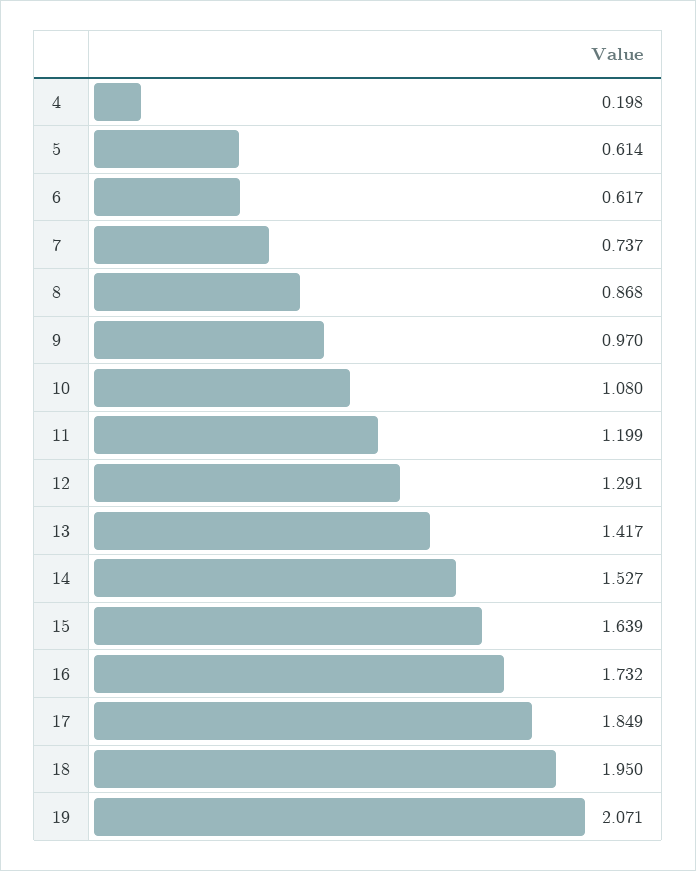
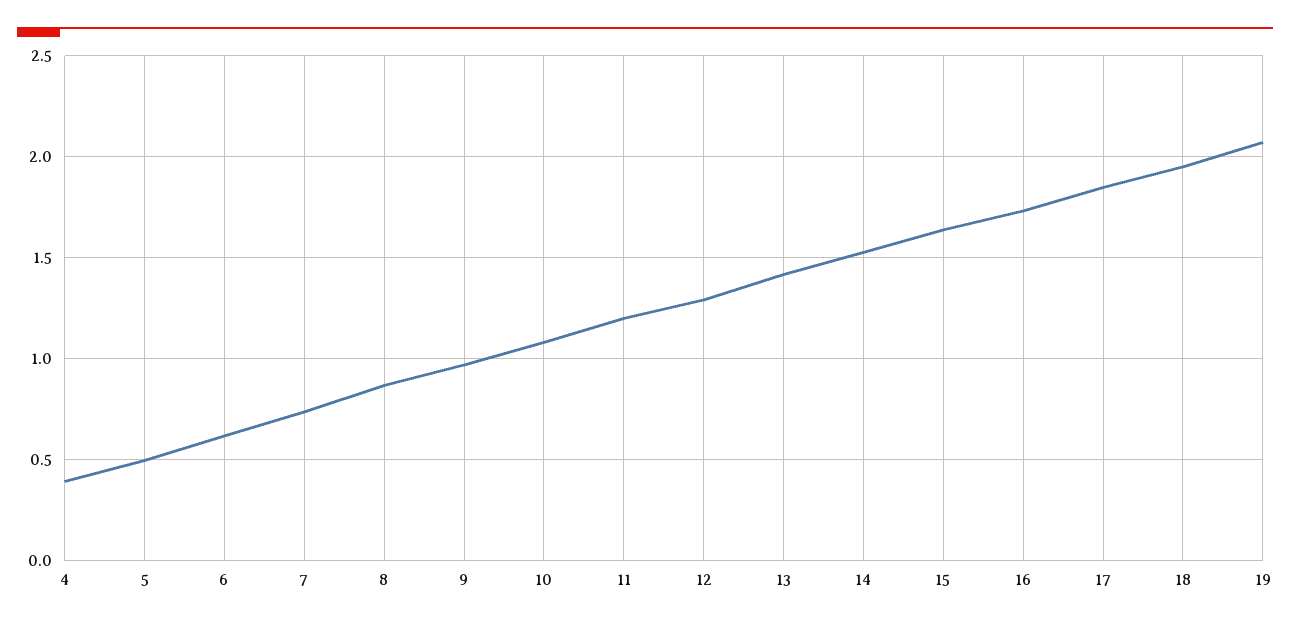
  {
-   "4": 0.198,
+   "4": 0.4,
-   "5": 0.614,
+   "5": 0.5,
    "6": 0.617,
    "7": 0.737,
    "8": 0.868,
    "9": 0.97,
    "10": 1.08,
    "11": 1.199,
    "12": 1.291,
    "13": 1.417,
    "14": 1.527,
    "15": 1.639,
    "16": 1.732,
    "17": 1.849,
    "18": 1.95,
    "19": 2.071
  }

